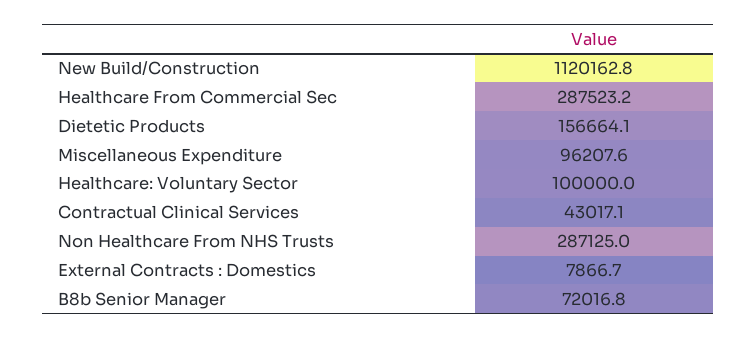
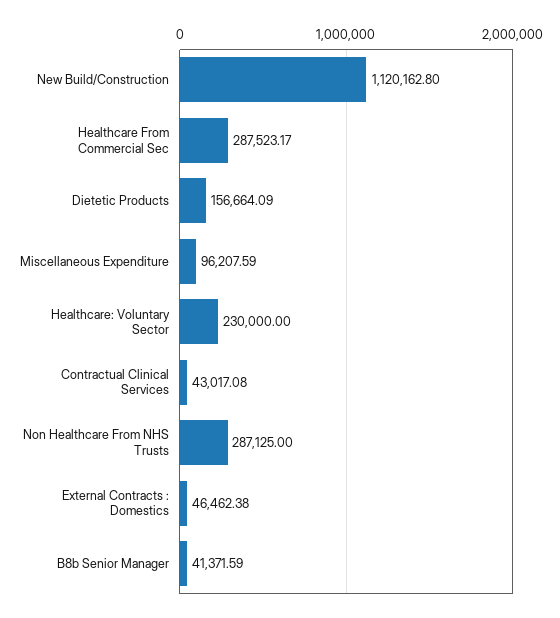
  {
    "New Build/Construction": 1120162.8,
    "Healthcare From Commercial Sec": 287523.17,
    "Dietetic Products": 156664.09,
    "Miscellaneous Expenditure": 96207.59,
-   "Healthcare: Voluntary Sector": 100000,
+   "Healthcare: Voluntary Sector": 230000,
    "Contractual Clinical Services": 43017.08,
    "Non Healthcare From NHS Trusts": 287125,
-   "External Contracts : Domestics": 7866.7,
+   "External Contracts : Domestics": 46462.38,
-   "B8b Senior Manager": 72016.8
+   "B8b Senior Manager": 41371.59
  }

